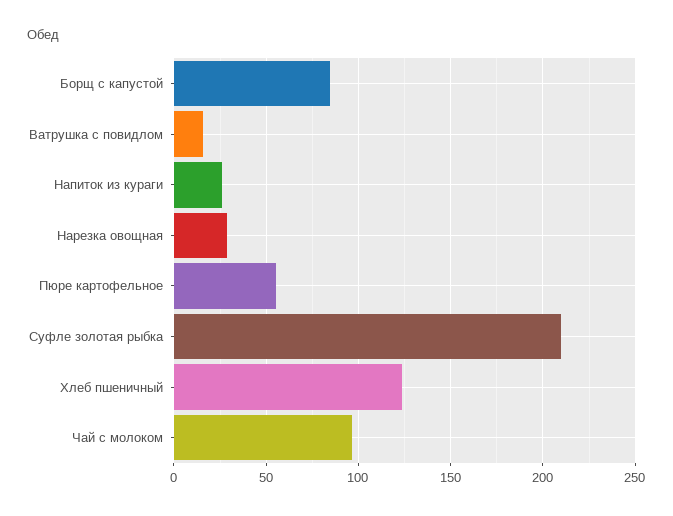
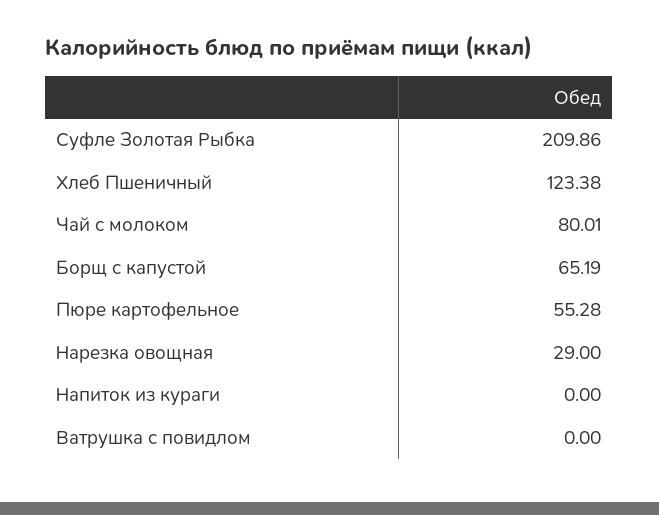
  {
-   "Борщ с капустой": 85,
+   "Борщ с капустой": 65.19,
-   "Ватрушка с повидлом": 15,
+   "Ватрушка с повидлом": 0,
-   "Напиток из кураги": 25,
+   "Напиток из кураги": 0,
    "Нарезка овощная": 29,
    "Пюре картофельное": 55.28,
    "Суфле золотая рыбка": 209.86,
    "Хлеб пшеничный": 123.38,
-   "Чай с молоком": 95
+   "Чай с молоком": 80.01
  }

